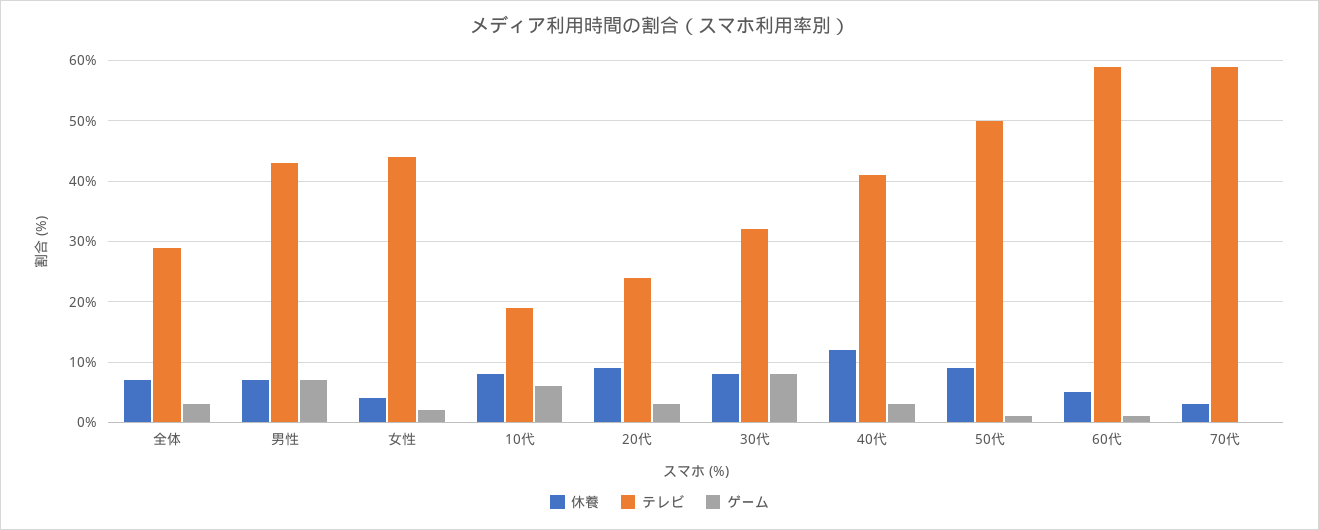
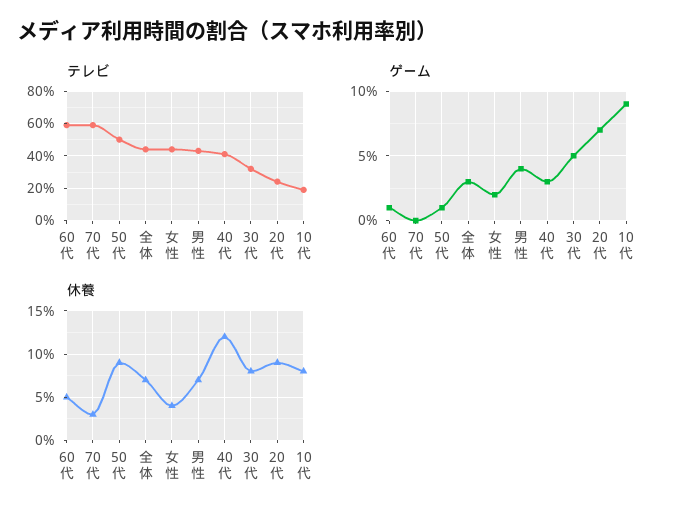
  {
    "休養": {
      "全体": 7,
      "男性": 7,
      "女性": 4,
      "10代": 8,
      "20代": 9,
      "30代": 8,
      "40代": 12,
      "50代": 9,
      "60代": 5,
      "70代": 3
    },
    "テレビ": {
-     "全体": 29,
+     "全体": 45,
      "男性": 43,
      "女性": 44,
      "10代": 19,
      "20代": 24,
      "30代": 32,
      "40代": 41,
      "50代": 50,
      "60代": 59,
      "70代": 59
    },
    "ゲーム": {
      "全体": 3,
-     "男性": 7,
+     "男性": 4,
      "女性": 2,
-     "10代": 6,
+     "10代": 9,
-     "20代": 3,
+     "20代": 7,
-     "30代": 8,
+     "30代": 5,
      "40代": 3,
      "50代": 1,
      "60代": 1,
      "70代": 0
    }
  }

